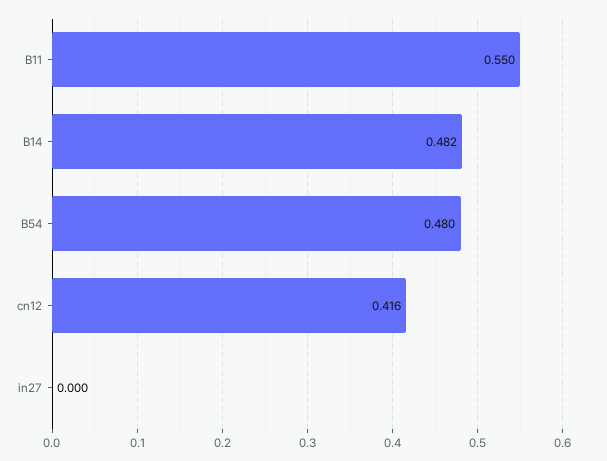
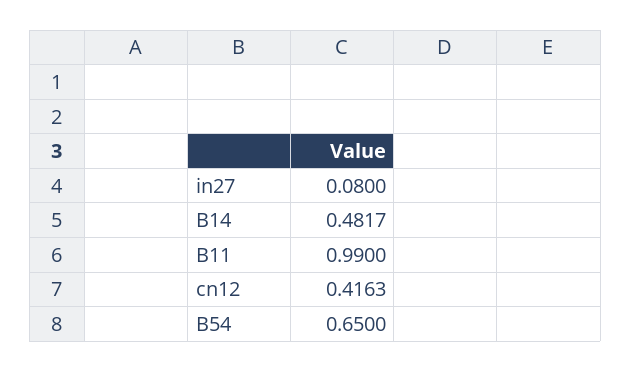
  {
-   "B11": 0.55,
+   "B11": 0.99,
    "B14": 0.4817,
-   "B54": 0.48,
+   "B54": 0.65,
    "cn12": 0.4163,
-   "in27": 0
+   "in27": 0.08
  }

